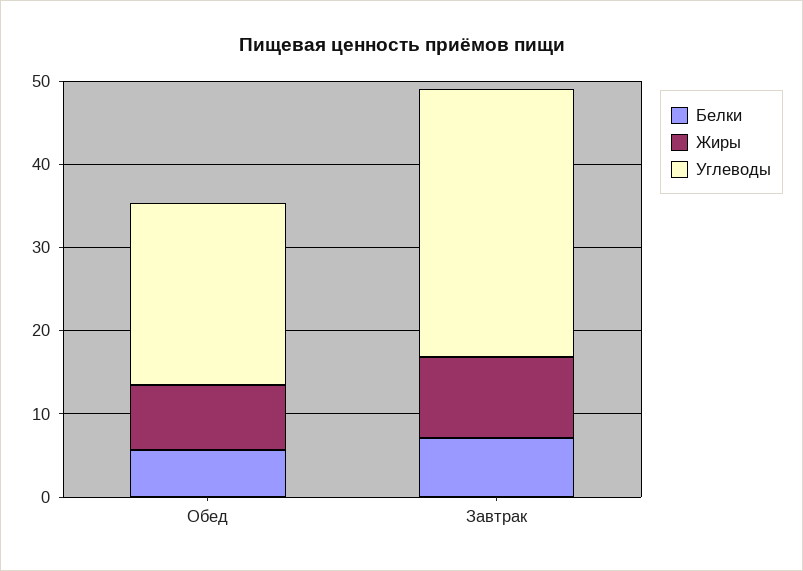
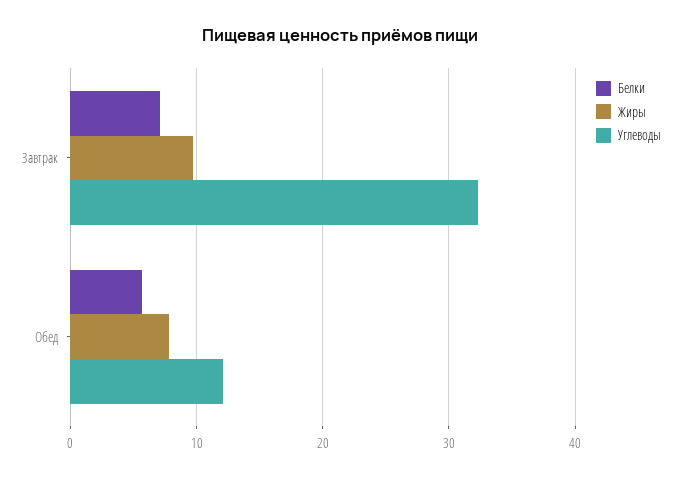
  {
    "Белки": {
      "Обед": 6,
      "Завтрак": 7
    },
    "Жиры": {
      "Обед": 8,
      "Завтрак": 10
    },
    "Углеводы": {
-     "Обед": 22,
+     "Обед": 12,
      "Завтрак": 32
    }
  }

